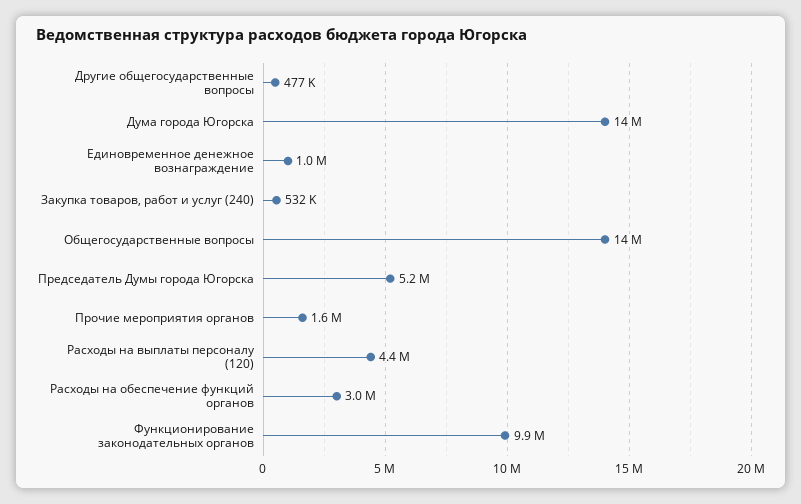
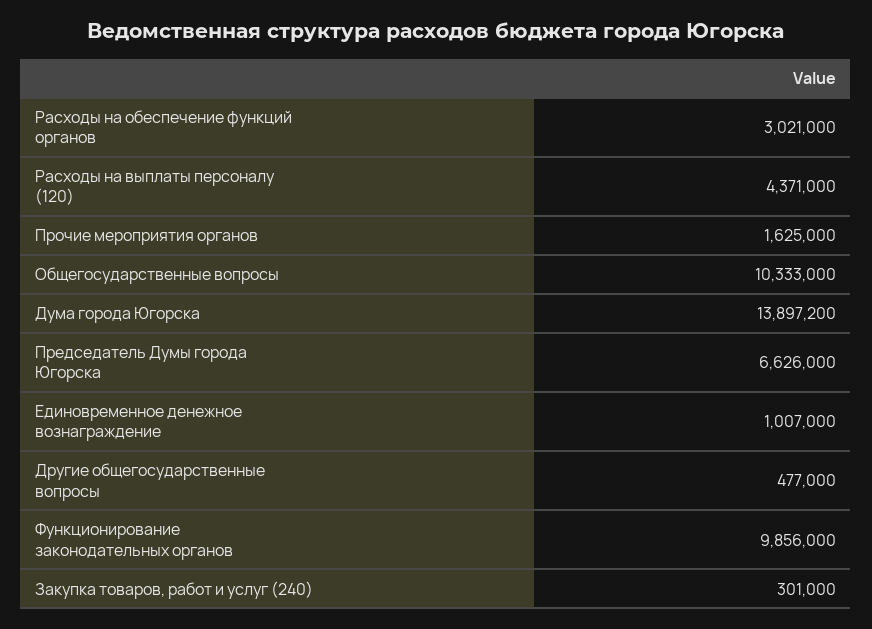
  {
    "Другие общегосударственные вопросы": 477000,
    "Дума города Югорска": 13897200,
    "Единовременное денежное вознаграждение": 1007000,
-   "Закупка товаров, работ и услуг (240)": 532000,
+   "Закупка товаров, работ и услуг (240)": 301000,
-   "Общегосударственные вопросы": 14000000,
+   "Общегосударственные вопросы": 10333000,
-   "Председатель Думы города Югорска": 5200000,
+   "Председатель Думы города Югорска": 6626000,
    "Прочие мероприятия органов": 1625000,
    "Расходы на выплаты персоналу (120)": 4371000,
    "Расходы на обеспечение функций органов": 3021000,
    "Функционирование законодательных органов": 9856000
  }

